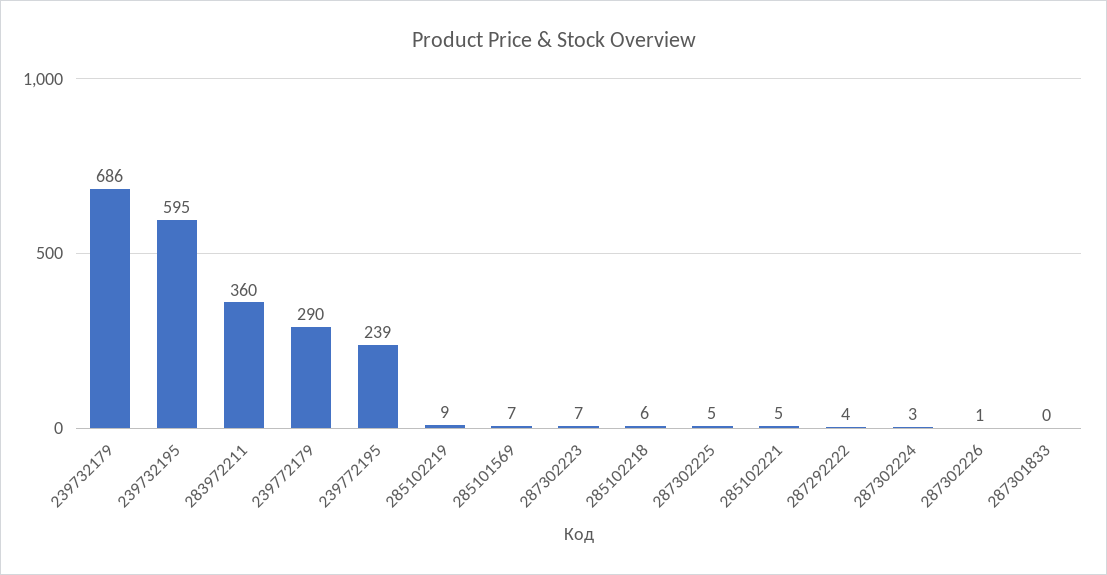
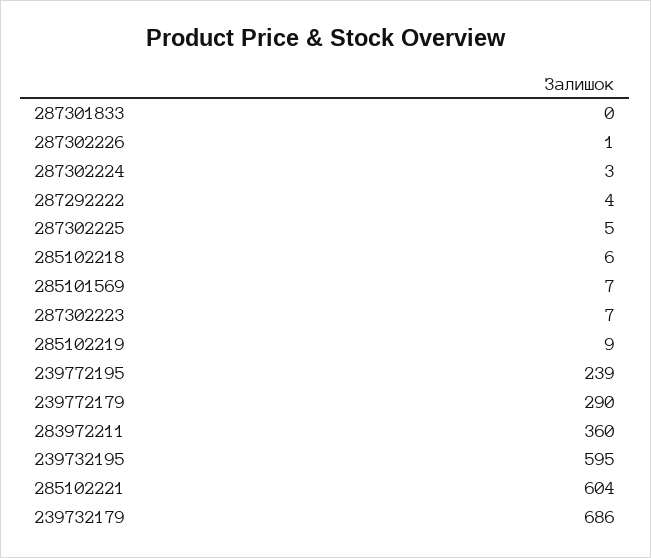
  {
    "239732179": 686,
    "239732195": 595,
    "283972211": 360,
    "239772179": 290,
    "239772195": 239,
    "285102219": 9,
    "285101569": 7,
    "287302223": 7,
    "285102218": 6,
    "287302225": 5,
-   "285102221": 5,
+   "285102221": 604,
    "287292222": 4,
    "287302224": 3,
    "287302226": 1,
    "287301833": 0
  }

